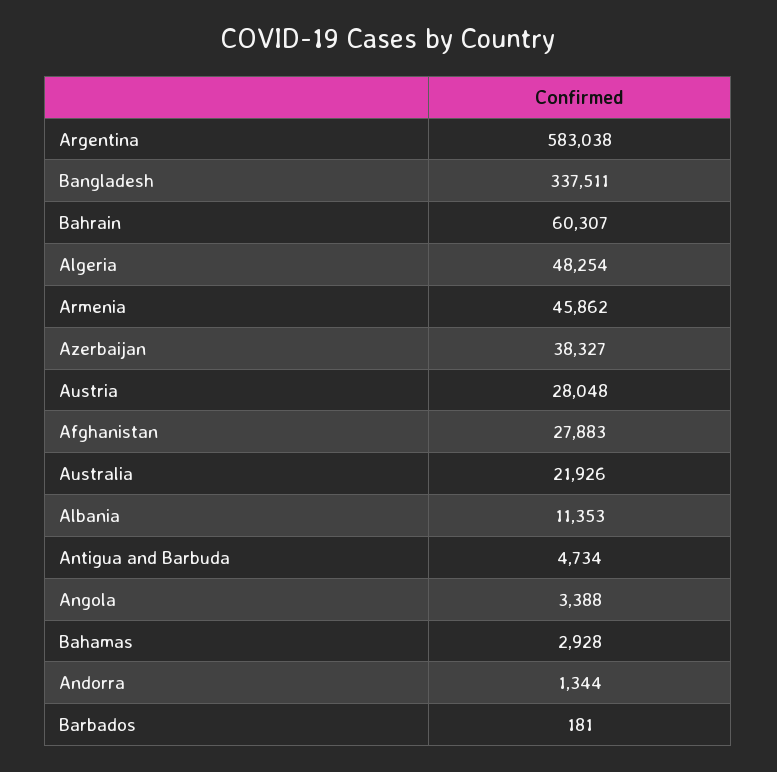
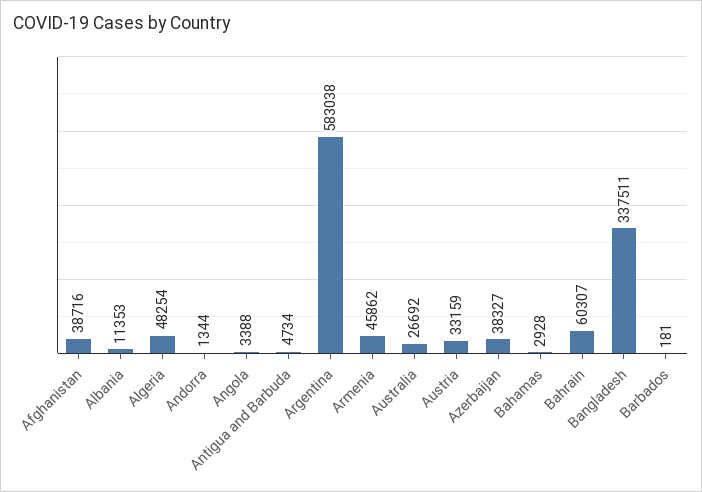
  {
    "Argentina": 583038,
    "Bangladesh": 337511,
    "Bahrain": 60307,
    "Algeria": 48254,
    "Armenia": 45862,
    "Azerbaijan": 38327,
-   "Austria": 28048,
+   "Austria": 33159,
-   "Afghanistan": 27883,
+   "Afghanistan": 38716,
-   "Australia": 21926,
+   "Australia": 26692,
    "Albania": 11353,
    "Antigua and Barbuda": 4734,
    "Angola": 3388,
    "Bahamas": 2928,
    "Andorra": 1344,
    "Barbados": 181
  }

